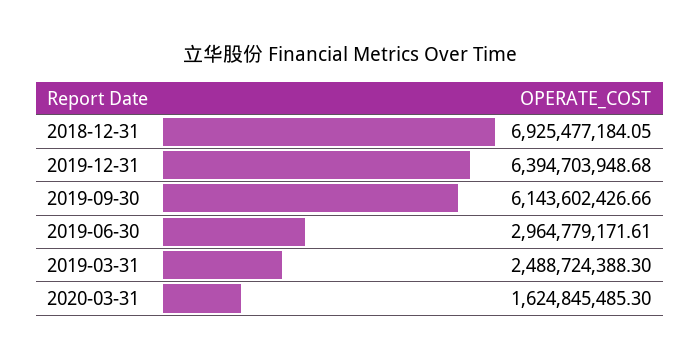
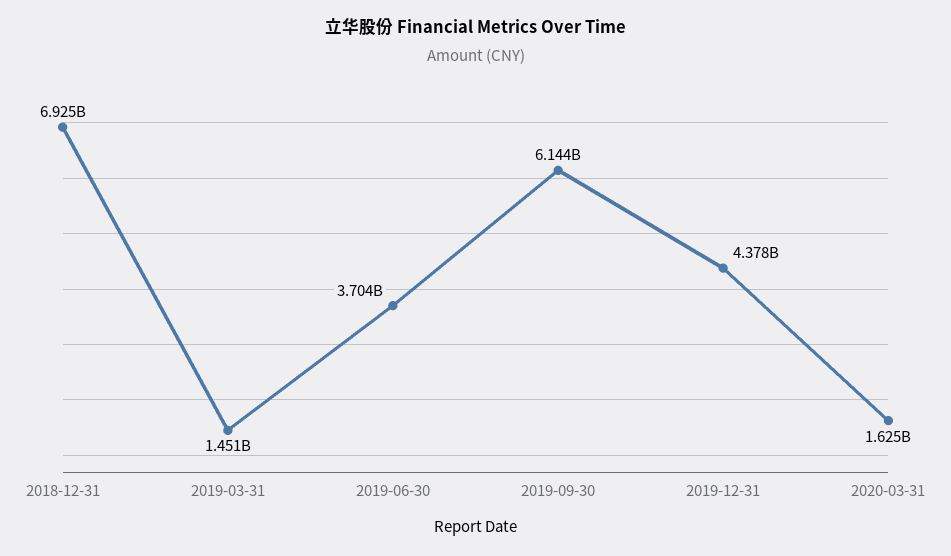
  {
    "2018-12-31": 6925477184.05,
-   "2019-12-31": 6394703948.68,
+   "2019-12-31": 4378000000,
    "2019-09-30": 6143602426.66,
-   "2019-06-30": 2964779171.61,
+   "2019-06-30": 3704000000,
-   "2019-03-31": 2488724388.3,
+   "2019-03-31": 1451000000,
    "2020-03-31": 1624845485.3
  }

